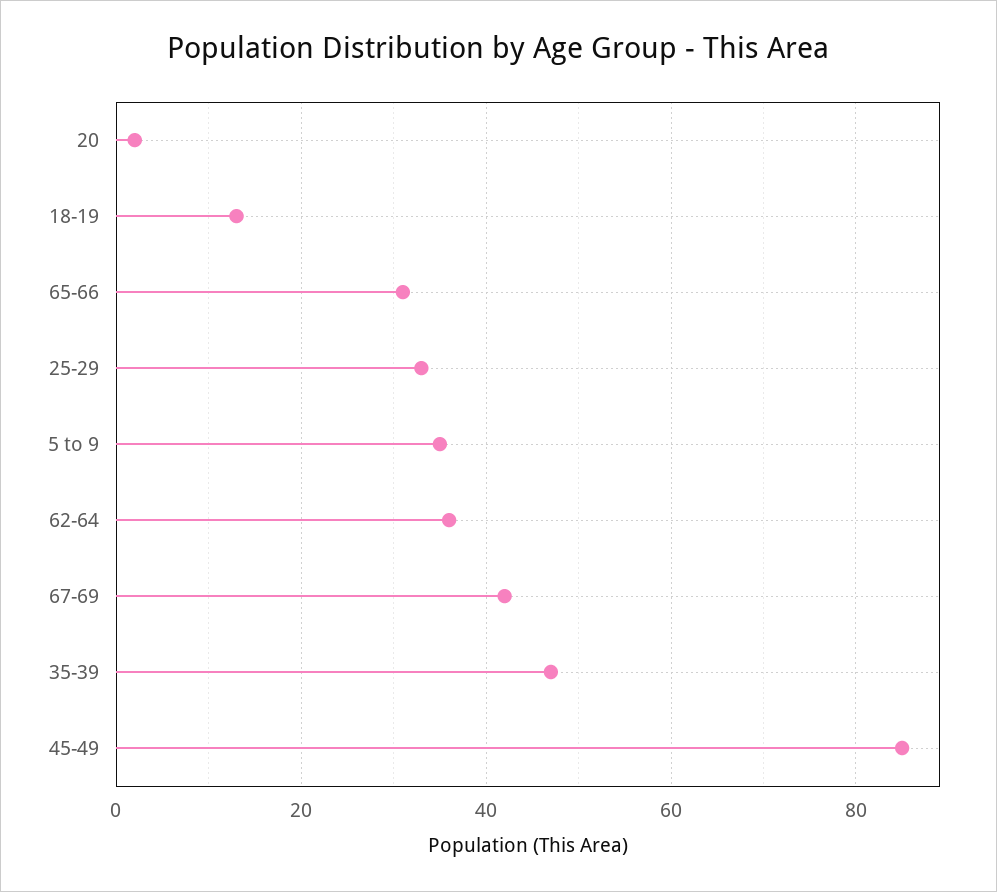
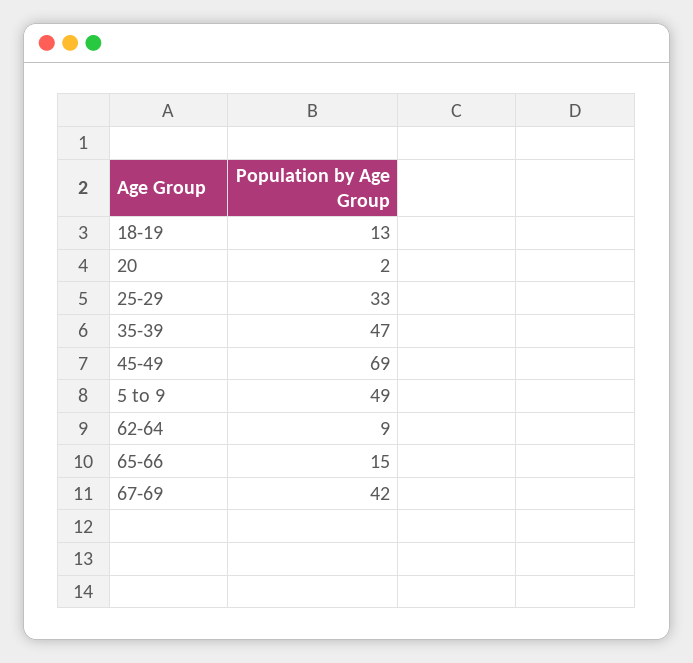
  {
    "20": 2,
    "18-19": 13,
-   "65-66": 30,
+   "65-66": 15,
    "25-29": 33,
-   "5 to 9": 35,
+   "5 to 9": 49,
-   "62-64": 35,
+   "62-64": 9,
    "67-69": 42,
    "35-39": 47,
-   "45-49": 85
+   "45-49": 69
  }

